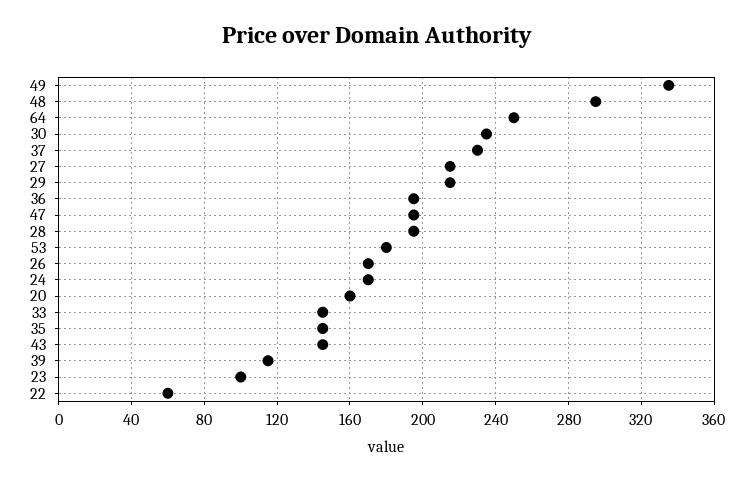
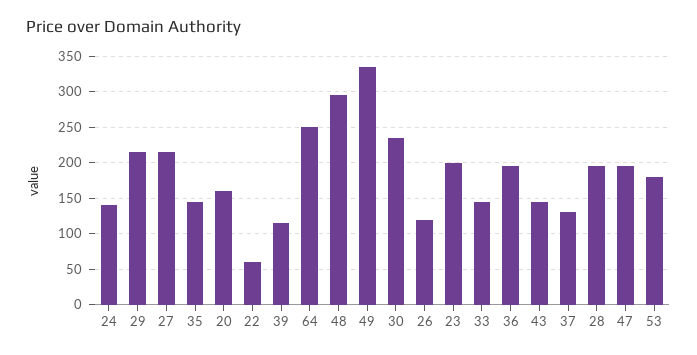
  {
    "49": 335,
    "48": 295,
    "64": 250,
    "30": 235,
-   "37": 230,
+   "37": 130,
    "27": 215,
    "29": 215,
    "36": 195,
    "47": 195,
    "28": 195,
    "53": 180,
-   "26": 170,
+   "26": 120,
-   "24": 170,
+   "24": 140,
    "20": 160,
    "33": 145,
    "35": 145,
    "43": 145,
    "39": 115,
-   "23": 100,
+   "23": 200,
    "22": 60
  }

